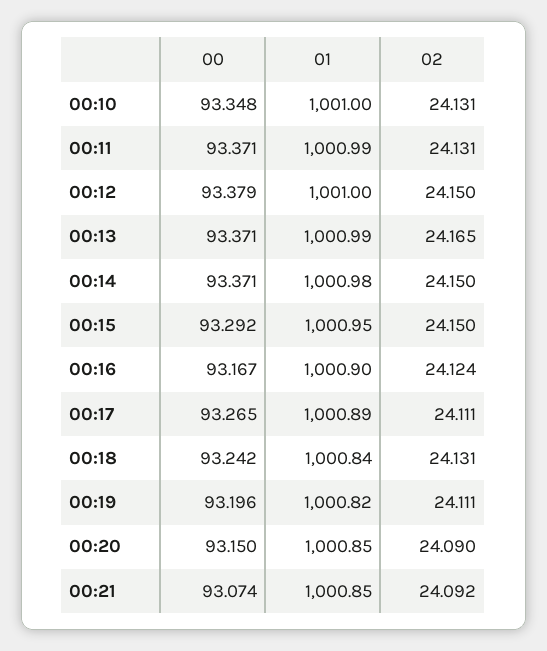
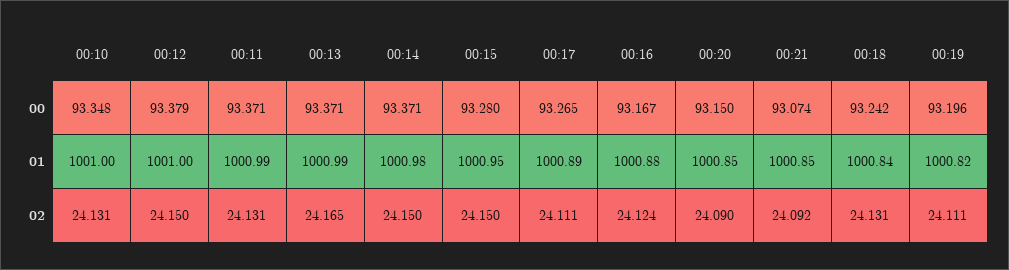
  {
    "00": {
      "00:10": 93.348,
      "00:11": 93.371,
      "00:12": 93.379,
      "00:13": 93.371,
      "00:14": 93.371,
-     "00:15": 93.292,
+     "00:15": 93.28,
      "00:16": 93.167,
      "00:17": 93.265,
      "00:18": 93.242,
      "00:19": 93.196,
      "00:20": 93.15,
      "00:21": 93.074
    },
    "01": {
      "00:10": 1001,
      "00:11": 1000.99,
      "00:12": 1001,
      "00:13": 1000.99,
      "00:14": 1000.98,
      "00:15": 1000.95,
-     "00:16": 1000.9,
+     "00:16": 1000.88,
      "00:17": 1000.89,
      "00:18": 1000.84,
      "00:19": 1000.82,
      "00:20": 1000.85,
      "00:21": 1000.85
    },
    "02": {
      "00:10": 24.131,
      "00:11": 24.131,
      "00:12": 24.15,
      "00:13": 24.165,
      "00:14": 24.15,
      "00:15": 24.15,
      "00:16": 24.124,
      "00:17": 24.111,
      "00:18": 24.131,
      "00:19": 24.111,
      "00:20": 24.09,
      "00:21": 24.092
    }
  }

